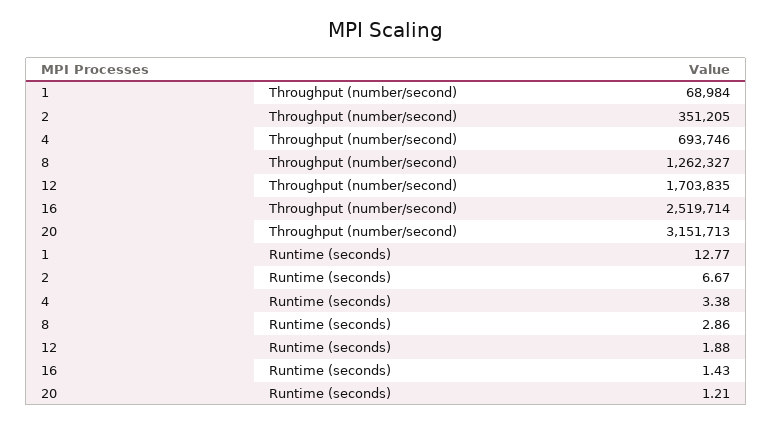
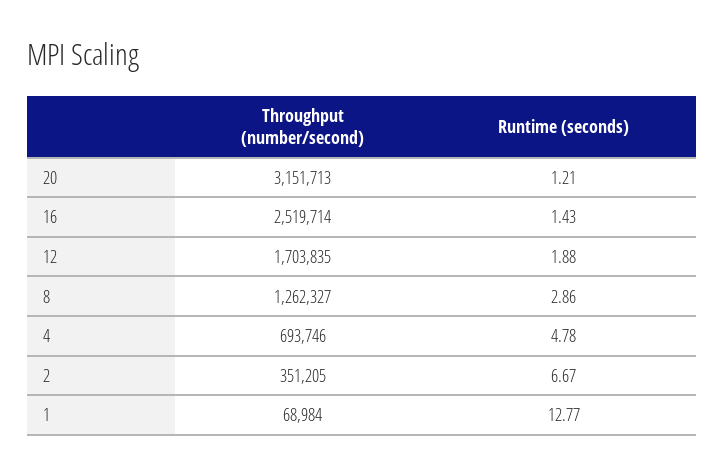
  {
    "1": {
      "Throughput (number/second)": 68984,
      "Runtime (seconds)": 12.77
    },
    "2": {
      "Throughput (number/second)": 351205,
      "Runtime (seconds)": 6.67
    },
    "4": {
      "Throughput (number/second)": 693746,
-     "Runtime (seconds)": 3.38
+     "Runtime (seconds)": 4.78
    },
    "8": {
      "Throughput (number/second)": 1262327,
      "Runtime (seconds)": 2.86
    },
    "12": {
      "Throughput (number/second)": 1703835,
      "Runtime (seconds)": 1.88
    },
    "16": {
      "Throughput (number/second)": 2519714,
      "Runtime (seconds)": 1.43
    },
    "20": {
      "Throughput (number/second)": 3151713,
      "Runtime (seconds)": 1.21
    }
  }

